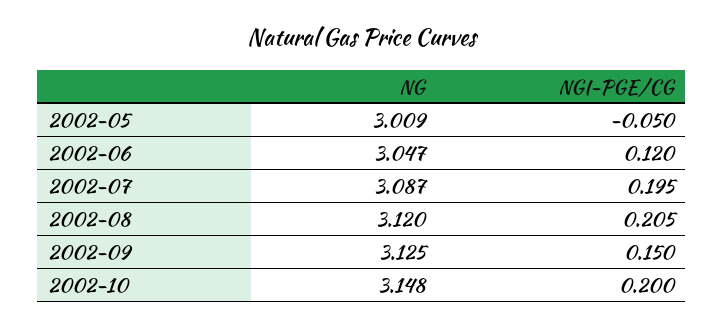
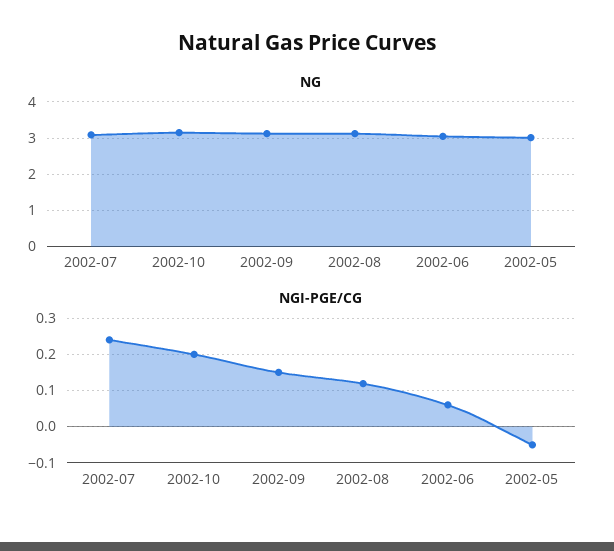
  {
    "NG": {
      "2002-05": 3.009,
      "2002-06": 3.047,
      "2002-07": 3.087,
      "2002-08": 3.12,
      "2002-09": 3.125,
      "2002-10": 3.148
    },
    "NGI-PGE/CG": {
      "2002-05": -0.05,
-     "2002-06": 0.12,
+     "2002-06": 0.06,
-     "2002-07": 0.195,
+     "2002-07": 0.24,
-     "2002-08": 0.205,
+     "2002-08": 0.12,
      "2002-09": 0.15,
      "2002-10": 0.2
    }
  }

